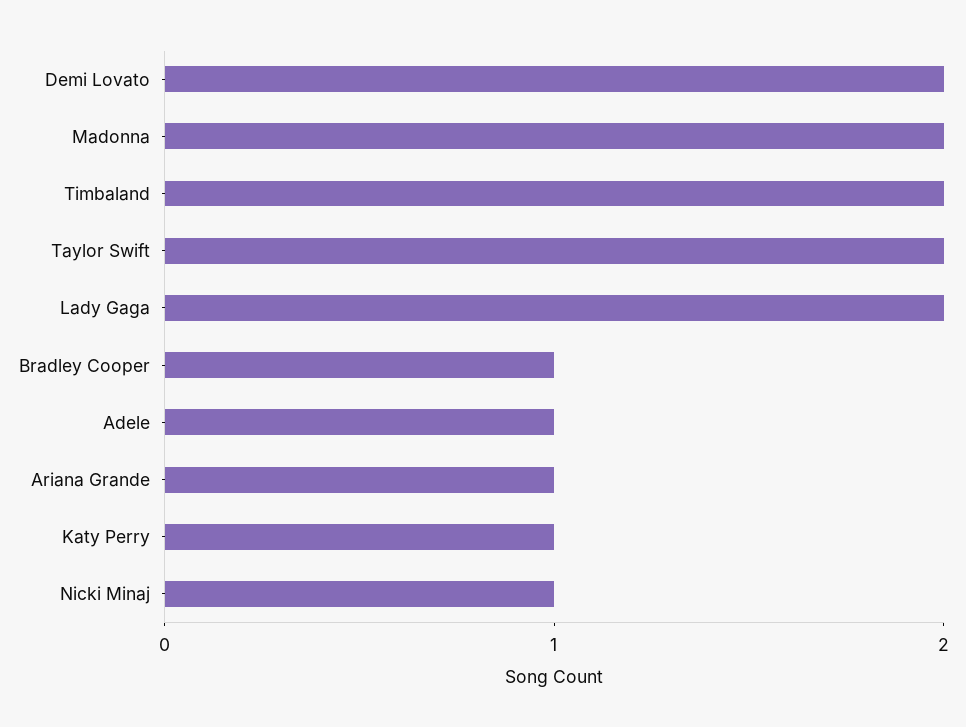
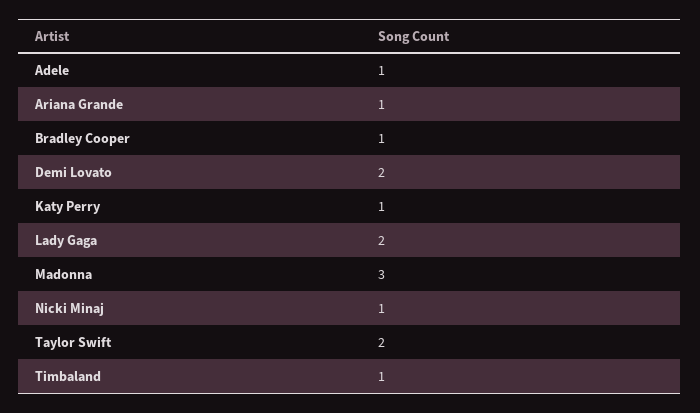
  {
    "Demi Lovato": 2,
-   "Madonna": 2,
+   "Madonna": 3,
-   "Timbaland": 2,
+   "Timbaland": 1,
    "Taylor Swift": 2,
    "Lady Gaga": 2,
    "Bradley Cooper": 1,
    "Adele": 1,
    "Ariana Grande": 1,
    "Katy Perry": 1,
    "Nicki Minaj": 1
  }

